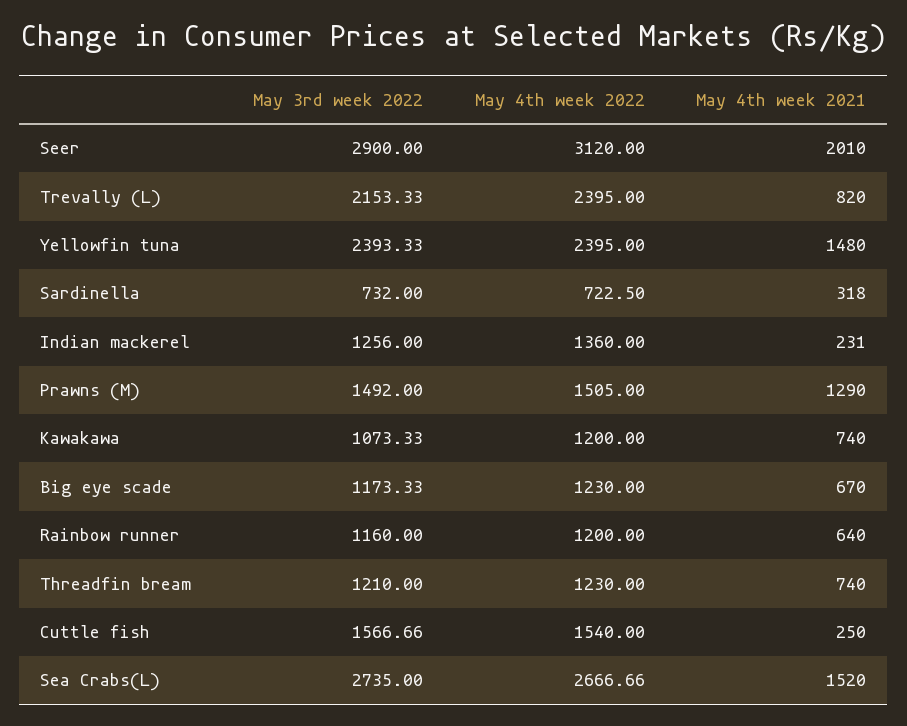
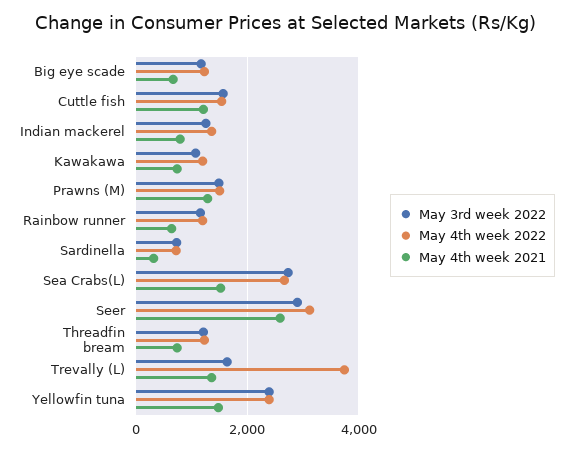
  {
    "May 3rd week 2022": {
      "Seer": 2900,
-     "Trevally (L)": 2153.33,
+     "Trevally (L)": 1600,
      "Yellowfin tuna": 2393.33,
      "Sardinella": 732,
      "Indian mackerel": 1256,
      "Prawns (M)": 1492,
      "Kawakawa": 1073.33,
      "Big eye scade": 1173.33,
      "Rainbow runner": 1160,
      "Threadfin bream": 1210,
      "Cuttle fish": 1566.66,
      "Sea Crabs(L)": 2735
    },
    "May 4th week 2022": {
      "Seer": 3120,
-     "Trevally (L)": 2395,
+     "Trevally (L)": 3800,
      "Yellowfin tuna": 2395,
      "Sardinella": 722.5,
      "Indian mackerel": 1360,
      "Prawns (M)": 1505,
      "Kawakawa": 1200,
      "Big eye scade": 1230,
      "Rainbow runner": 1200,
      "Threadfin bream": 1230,
      "Cuttle fish": 1540,
      "Sea Crabs(L)": 2666.66
    },
    "May 4th week 2021": {
-     "Seer": 2010,
+     "Seer": 2600,
-     "Trevally (L)": 820,
+     "Trevally (L)": 1400,
      "Yellowfin tuna": 1480,
      "Sardinella": 318,
-     "Indian mackerel": 231,
+     "Indian mackerel": 800,
      "Prawns (M)": 1290,
      "Kawakawa": 740,
      "Big eye scade": 670,
      "Rainbow runner": 640,
      "Threadfin bream": 740,
-     "Cuttle fish": 250,
+     "Cuttle fish": 1200,
      "Sea Crabs(L)": 1520
    }
  }

